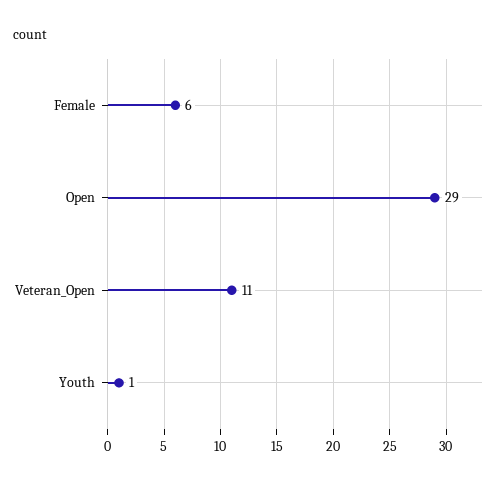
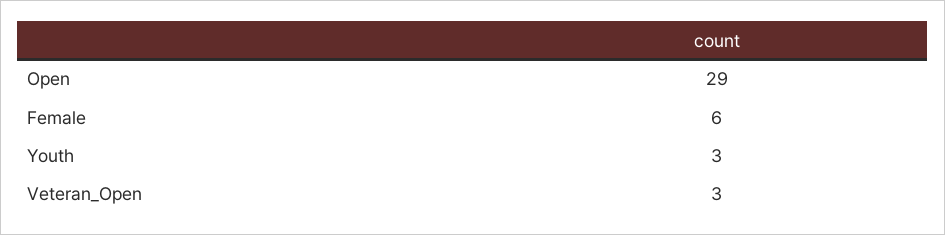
  {
    "Female": 6,
    "Open": 29,
-   "Veteran_Open": 11,
+   "Veteran_Open": 3,
-   "Youth": 1
+   "Youth": 3
  }

